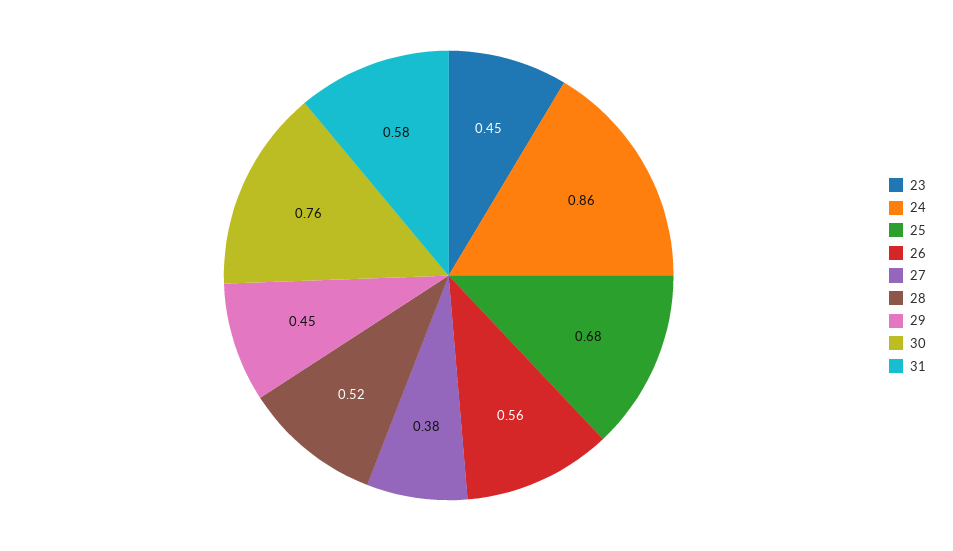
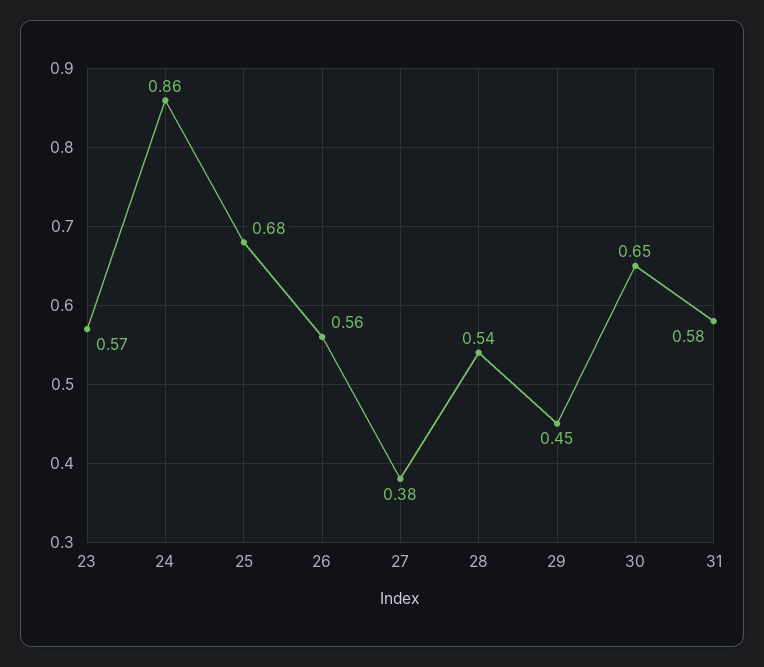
  {
-   "23": 0.45,
+   "23": 0.57,
    "24": 0.86,
    "25": 0.68,
    "26": 0.56,
    "27": 0.38,
-   "28": 0.52,
+   "28": 0.54,
    "29": 0.45,
-   "30": 0.76,
+   "30": 0.65,
    "31": 0.58
  }

